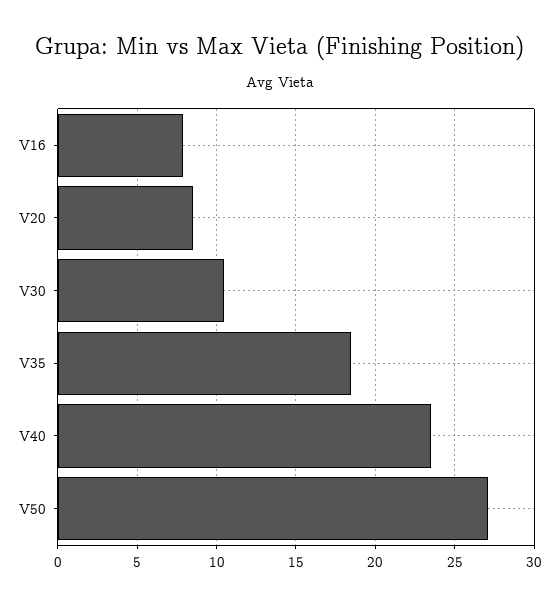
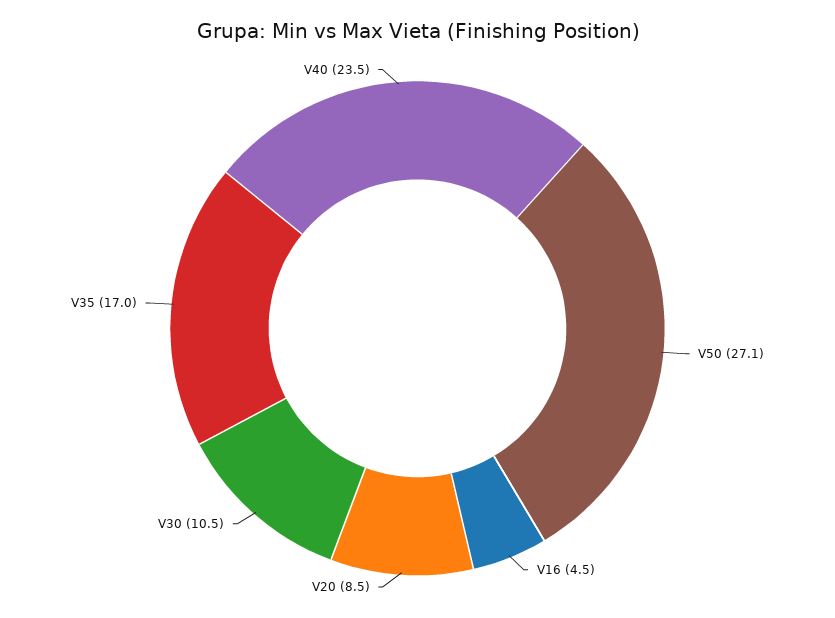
  {
-   "V16": 8,
+   "V16": 4.5,
    "V20": 8.5,
    "V30": 10.5,
-   "V35": 18.5,
+   "V35": 17,
    "V40": 23.5,
    "V50": 27.1
  }

